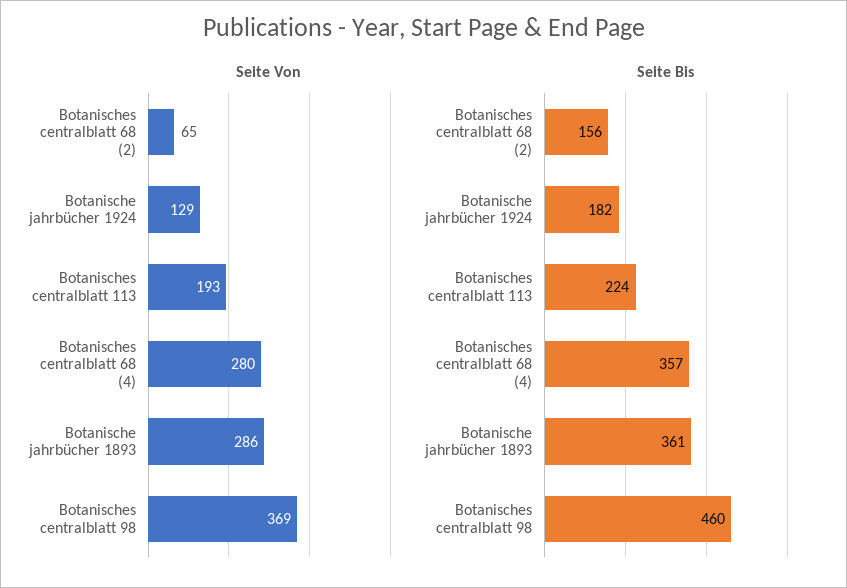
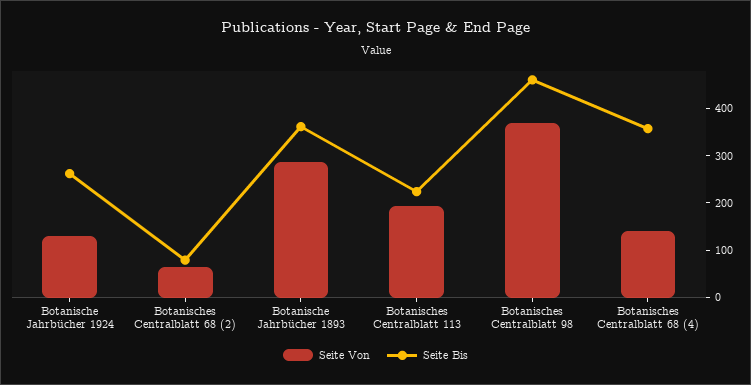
  {
    "Seite Von": {
      "Botanisches centralblatt 68 (2)": 65,
      "Botanische jahrbücher 1924": 129,
      "Botanisches centralblatt 113": 193,
-     "Botanisches centralblatt 68 (4)": 280,
+     "Botanisches centralblatt 68 (4)": 140,
      "Botanische jahrbücher 1893": 286,
      "Botanisches centralblatt 98": 369
    },
    "Seite Bis": {
-     "Botanisches centralblatt 68 (2)": 156,
+     "Botanisches centralblatt 68 (2)": 80,
-     "Botanische jahrbücher 1924": 182,
+     "Botanische jahrbücher 1924": 260,
      "Botanisches centralblatt 113": 224,
      "Botanisches centralblatt 68 (4)": 357,
      "Botanische jahrbücher 1893": 361,
      "Botanisches centralblatt 98": 460
    }
  }

